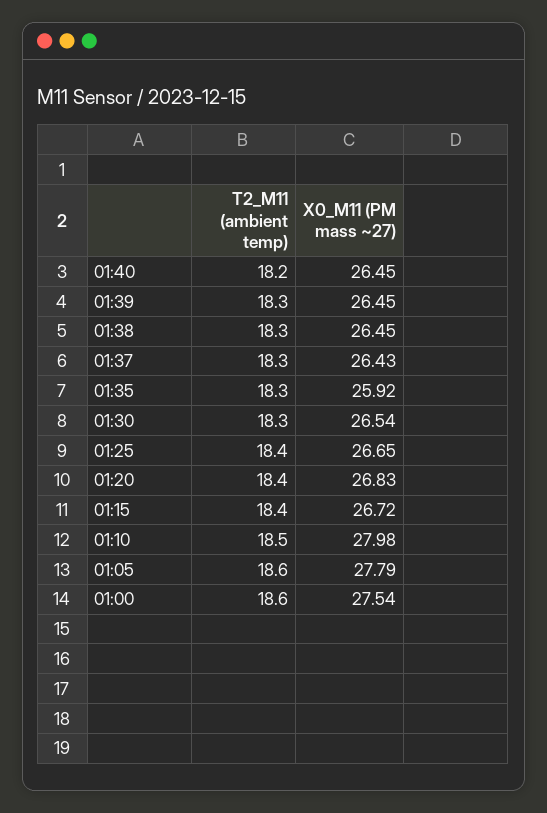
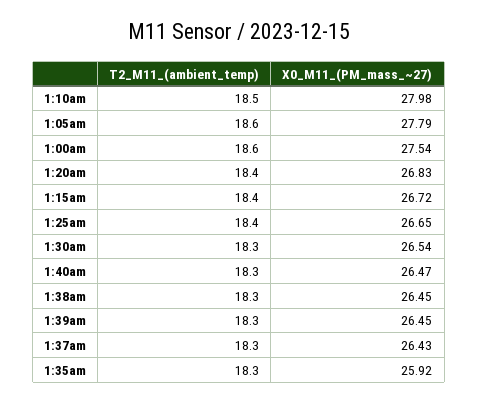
  {
    "T2_M11 (ambient temp)": {
-     "01:40": 18.2,
+     "01:40": 18.3,
      "01:39": 18.3,
      "01:38": 18.3,
      "01:37": 18.3,
      "01:35": 18.3,
      "01:30": 18.3,
      "01:25": 18.4,
      "01:20": 18.4,
      "01:15": 18.4,
      "01:10": 18.5,
      "01:05": 18.6,
      "01:00": 18.6
    },
    "X0_M11 (PM mass ~27)": {
-     "01:40": 26.45,
+     "01:40": 26.47,
      "01:39": 26.45,
      "01:38": 26.45,
      "01:37": 26.43,
      "01:35": 25.92,
      "01:30": 26.54,
      "01:25": 26.65,
      "01:20": 26.83,
      "01:15": 26.72,
      "01:10": 27.98,
      "01:05": 27.79,
      "01:00": 27.54
    }
  }

